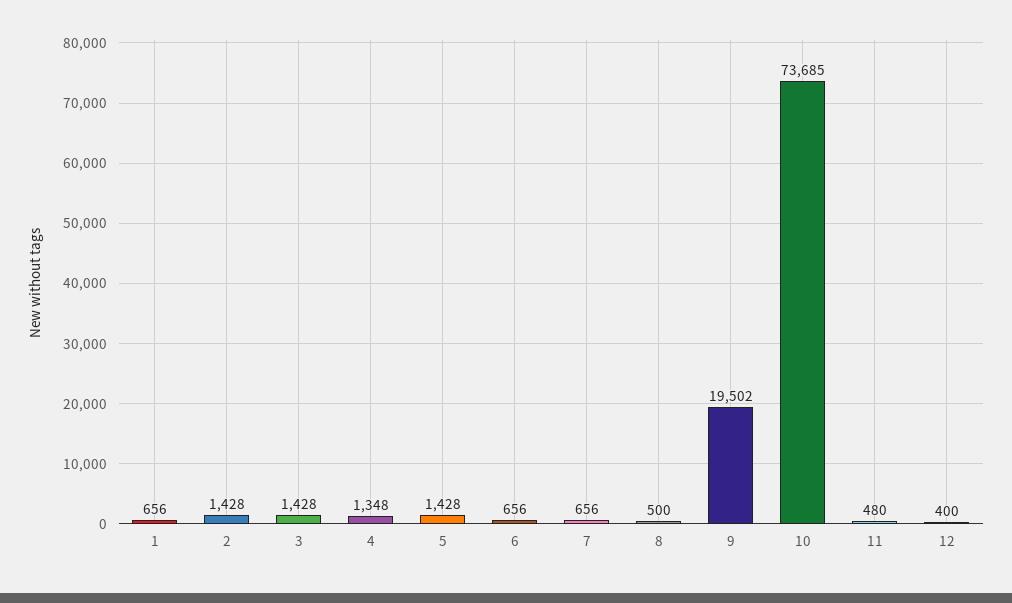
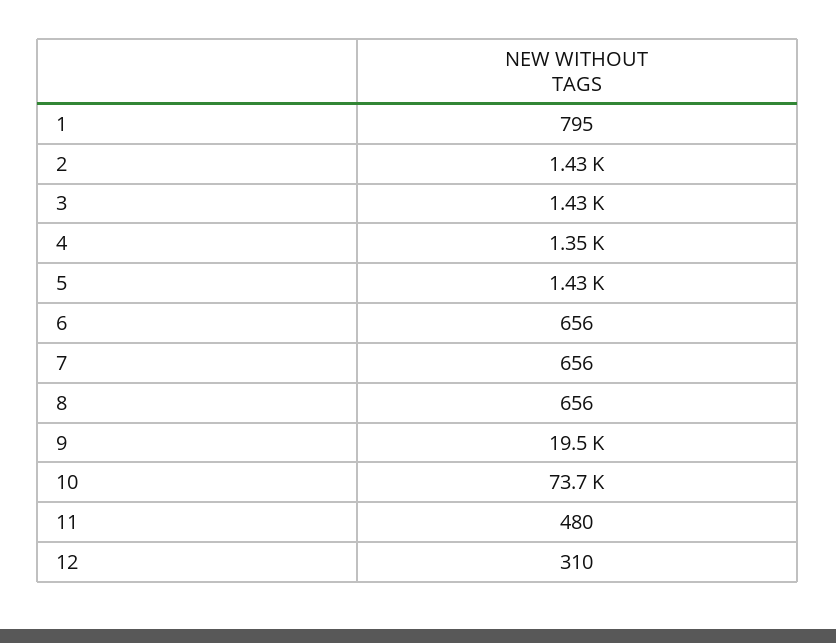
  {
-   "1": 656,
+   "1": 795,
    "2": 1428,
    "3": 1428,
    "4": 1348,
    "5": 1428,
    "6": 656,
    "7": 656,
-   "8": 500,
+   "8": 656,
    "9": 19502,
    "10": 73685,
    "11": 480,
-   "12": 400
+   "12": 310
  }

